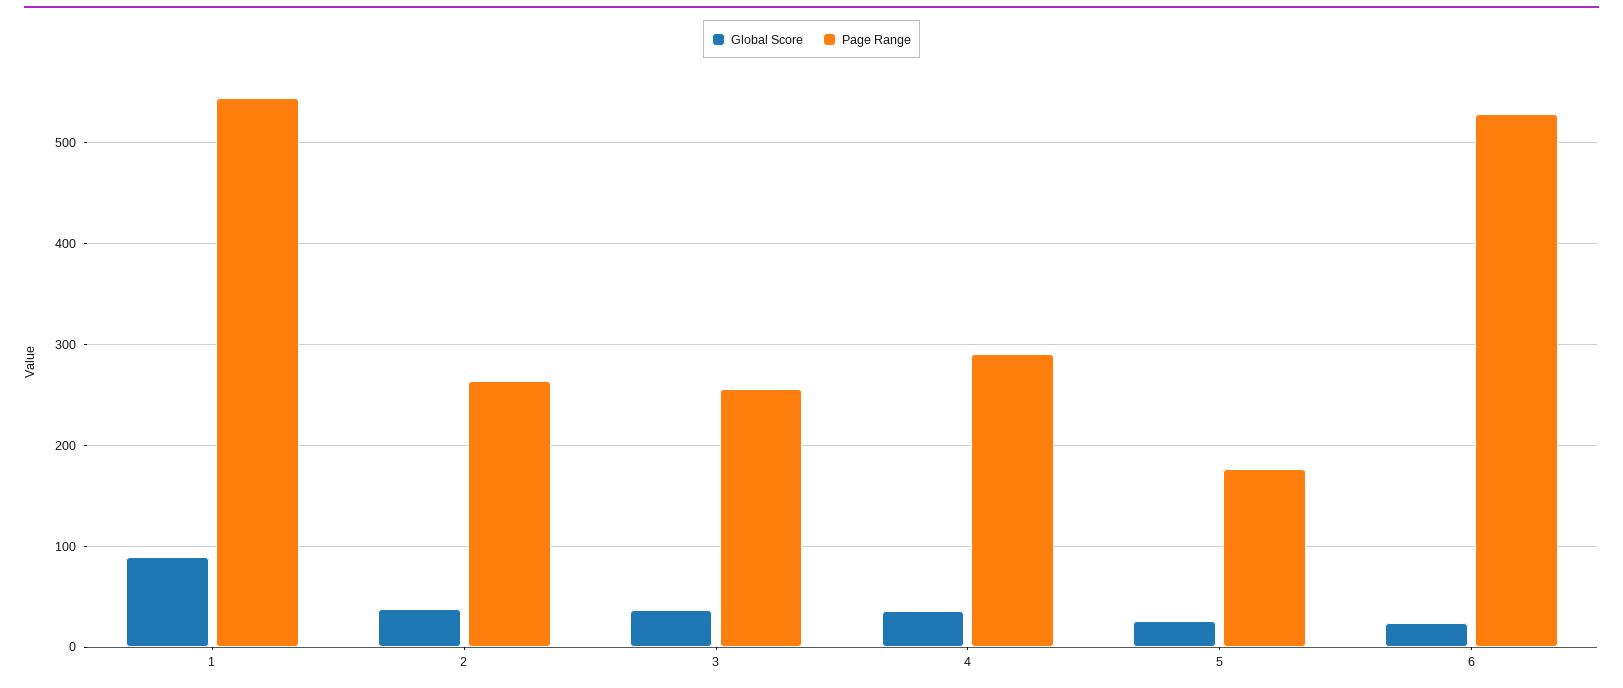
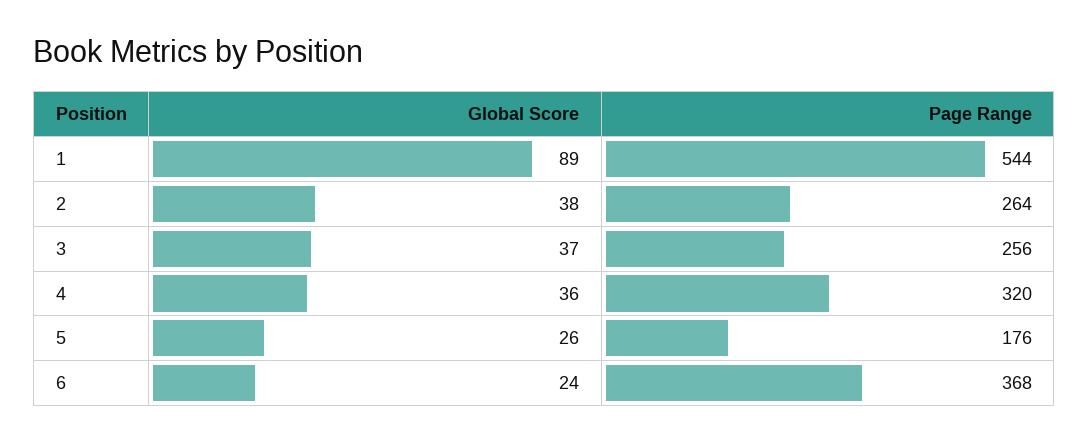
  {
    "Global Score": {
      "1": 89,
      "2": 38,
      "3": 37,
      "4": 36,
      "5": 26,
      "6": 24
    },
    "Page Range": {
      "1": 544,
      "2": 264,
      "3": 256,
-     "4": 290,
+     "4": 320,
      "5": 176,
-     "6": 530
+     "6": 368
    }
  }

